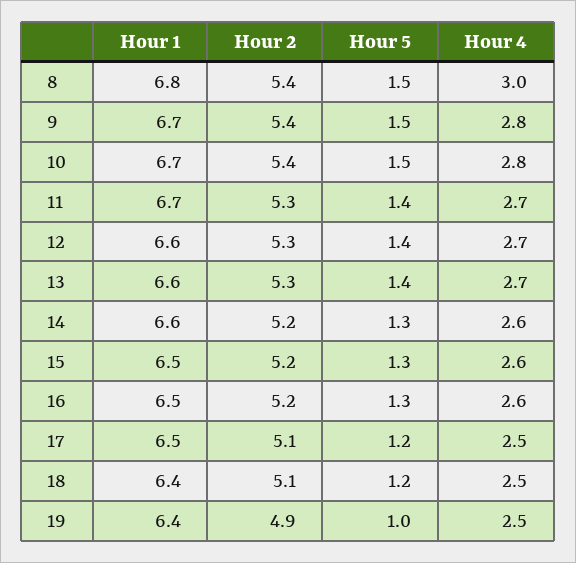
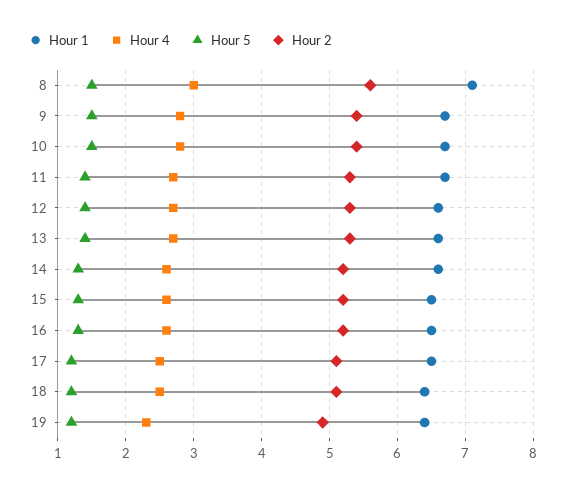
  {
    "Hour 1": {
-     "8": 6.8,
+     "8": 7.1,
      "9": 6.7,
      "10": 6.7,
      "11": 6.7,
      "12": 6.6,
      "13": 6.6,
      "14": 6.6,
      "15": 6.5,
      "16": 6.5,
      "17": 6.5,
      "18": 6.4,
      "19": 6.4
    },
    "Hour 2": {
-     "8": 5.4,
+     "8": 5.6,
      "9": 5.4,
      "10": 5.4,
      "11": 5.3,
      "12": 5.3,
      "13": 5.3,
      "14": 5.2,
      "15": 5.2,
      "16": 5.2,
      "17": 5.1,
      "18": 5.1,
      "19": 4.9
    },
    "Hour 5": {
      "8": 1.5,
      "9": 1.5,
      "10": 1.5,
      "11": 1.4,
      "12": 1.4,
      "13": 1.4,
      "14": 1.3,
      "15": 1.3,
      "16": 1.3,
      "17": 1.2,
      "18": 1.2,
-     "19": 1
+     "19": 1.2
    },
    "Hour 4": {
      "8": 3,
      "9": 2.8,
      "10": 2.8,
      "11": 2.7,
      "12": 2.7,
      "13": 2.7,
      "14": 2.6,
      "15": 2.6,
      "16": 2.6,
      "17": 2.5,
      "18": 2.5,
-     "19": 2.5
+     "19": 2.3
    }
  }

